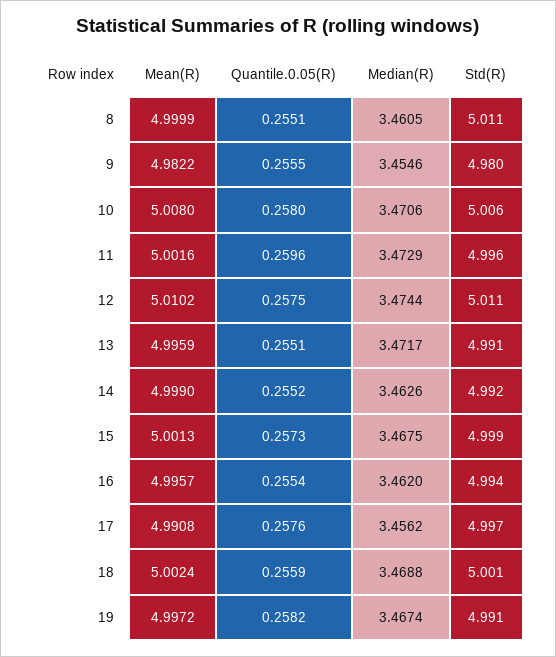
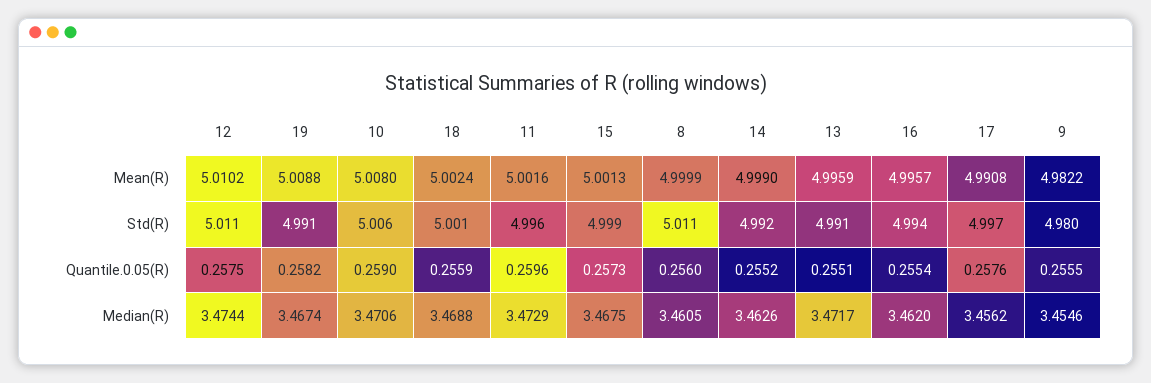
  {
    "Mean(R)": {
      "8": 4.9999,
      "9": 4.9822,
      "10": 5.008,
      "11": 5.0016,
      "12": 5.0102,
      "13": 4.9959,
      "14": 4.999,
      "15": 5.0013,
      "16": 4.9957,
      "17": 4.9908,
      "18": 5.0024,
-     "19": 4.9972
+     "19": 5.0088
    },
    "Quantile.0.05(R)": {
-     "8": 0.2551,
+     "8": 0.256,
      "9": 0.2555,
-     "10": 0.258,
+     "10": 0.259,
      "11": 0.2596,
      "12": 0.2575,
      "13": 0.2551,
      "14": 0.2552,
      "15": 0.2573,
      "16": 0.2554,
      "17": 0.2576,
      "18": 0.2559,
      "19": 0.2582
    },
    "Median(R)": {
      "8": 3.4605,
      "9": 3.4546,
      "10": 3.4706,
      "11": 3.4729,
      "12": 3.4744,
      "13": 3.4717,
      "14": 3.4626,
      "15": 3.4675,
      "16": 3.462,
      "17": 3.4562,
      "18": 3.4688,
      "19": 3.4674
    },
    "Std(R)": {
      "8": 5.011,
      "9": 4.98,
      "10": 5.006,
      "11": 4.996,
      "12": 5.011,
      "13": 4.991,
      "14": 4.992,
      "15": 4.999,
      "16": 4.994,
      "17": 4.997,
      "18": 5.001,
      "19": 4.991
    }
  }

